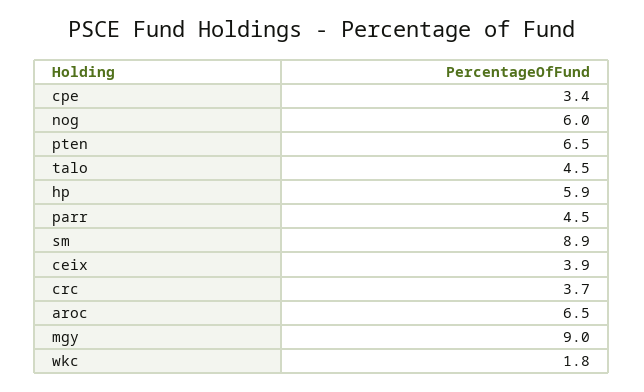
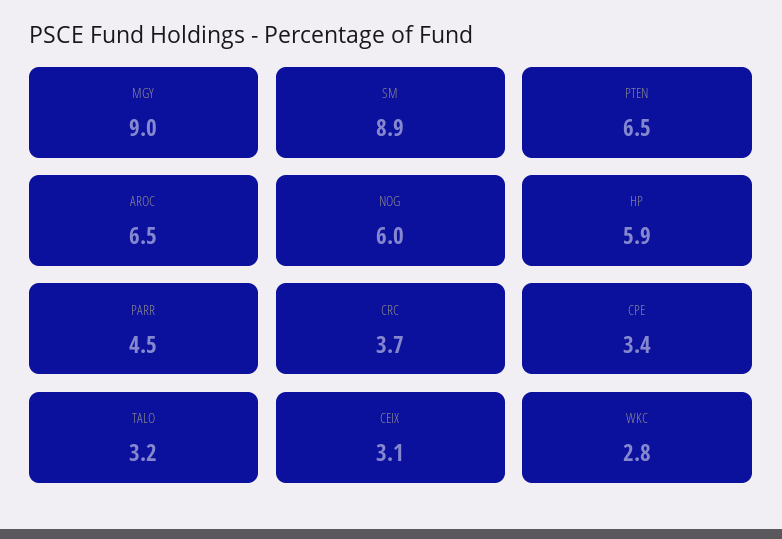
  {
    "cpe": 3.4,
    "nog": 6,
    "pten": 6.5,
-   "talo": 4.5,
+   "talo": 3.2,
    "hp": 5.9,
    "parr": 4.5,
    "sm": 8.9,
-   "ceix": 3.9,
+   "ceix": 3.1,
    "crc": 3.7,
    "aroc": 6.5,
    "mgy": 9,
-   "wkc": 1.8
+   "wkc": 2.8
  }

